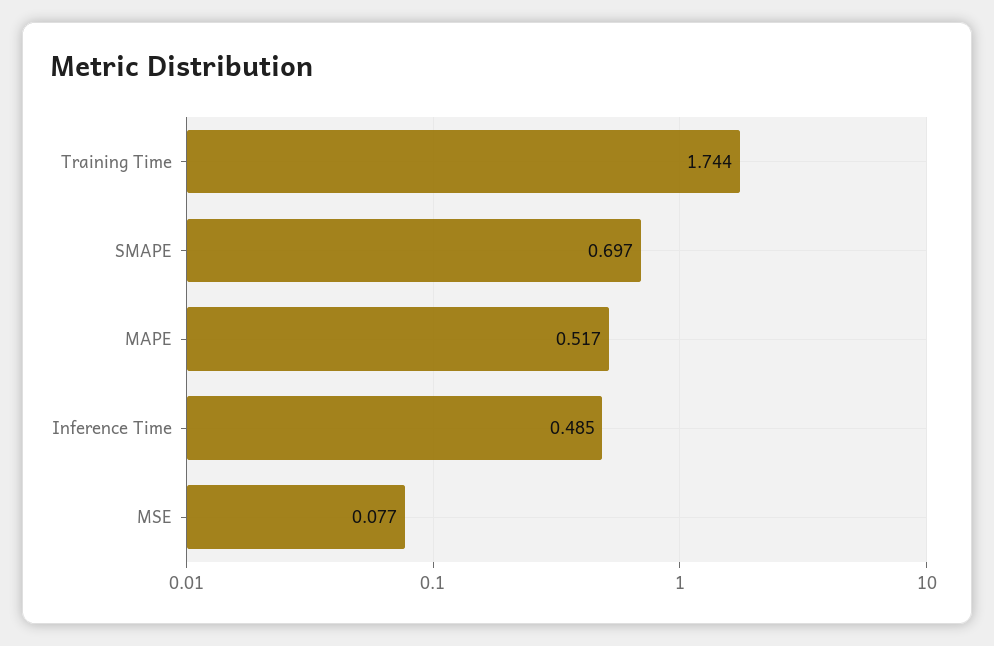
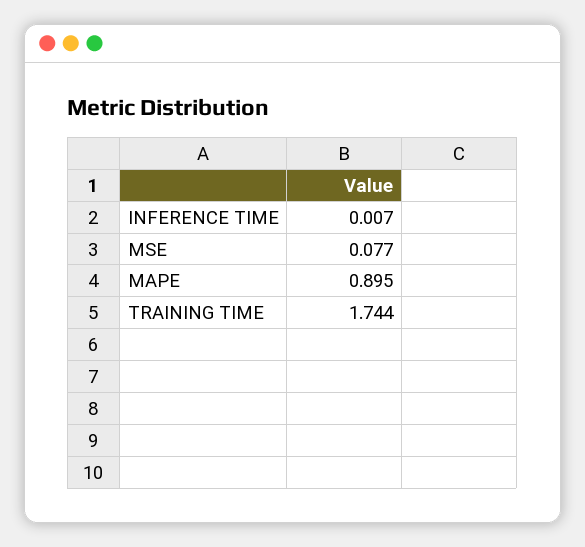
  {
    "Training Time": 1.744,
-   "SMAPE": 0.697,
-   "MAPE": 0.517,
+   "MAPE": 0.895,
-   "Inference Time": 0.485,
+   "Inference Time": 0.007,
    "MSE": 0.077
  }

